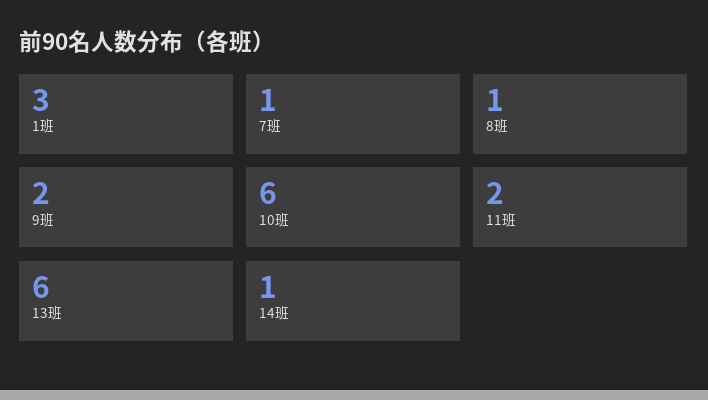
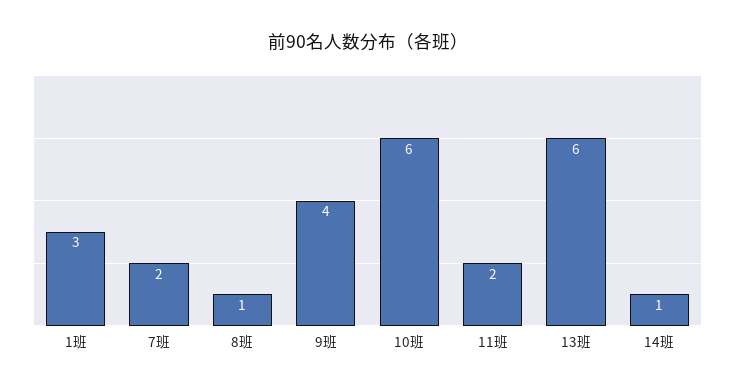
  {
    "1班": 3,
-   "7班": 1,
+   "7班": 2,
    "8班": 1,
-   "9班": 2,
+   "9班": 4,
    "10班": 6,
    "11班": 2,
    "13班": 6,
    "14班": 1
  }

